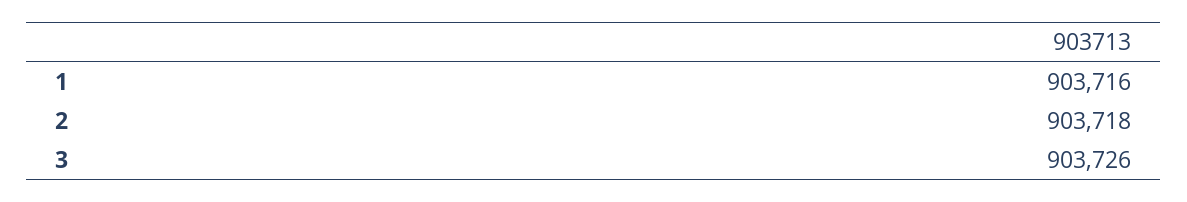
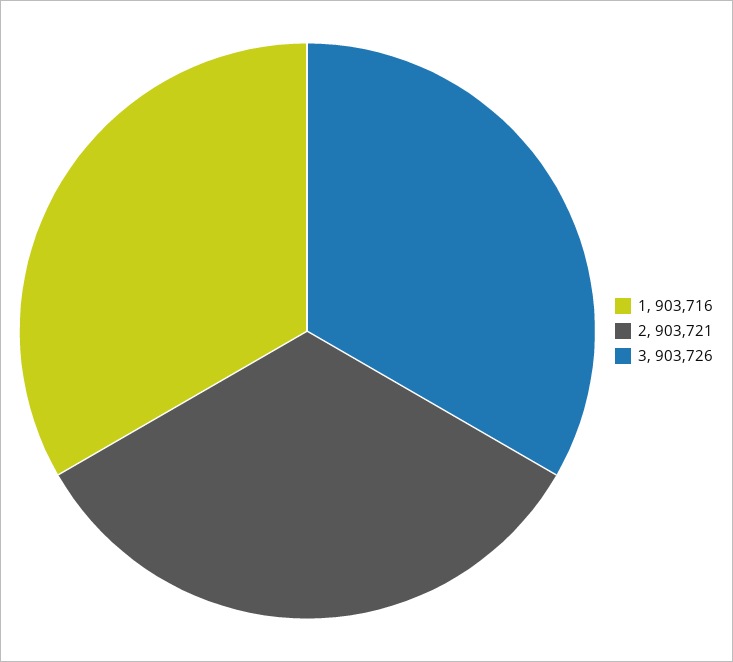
  {
    "1": 903716,
-   "2": 903718,
+   "2": 903721,
    "3": 903726
  }

